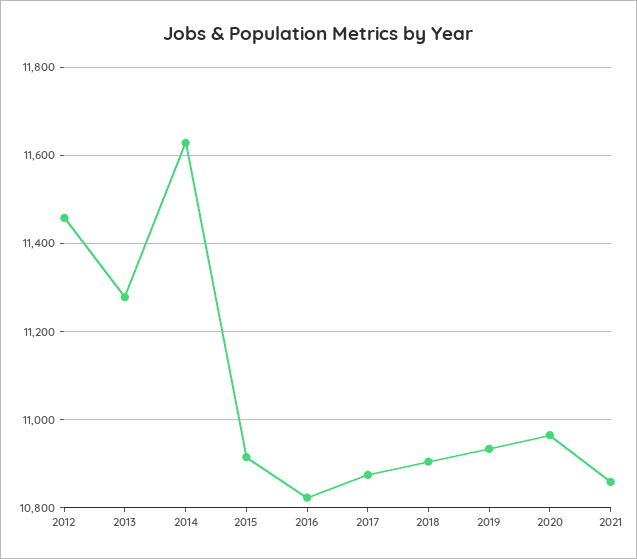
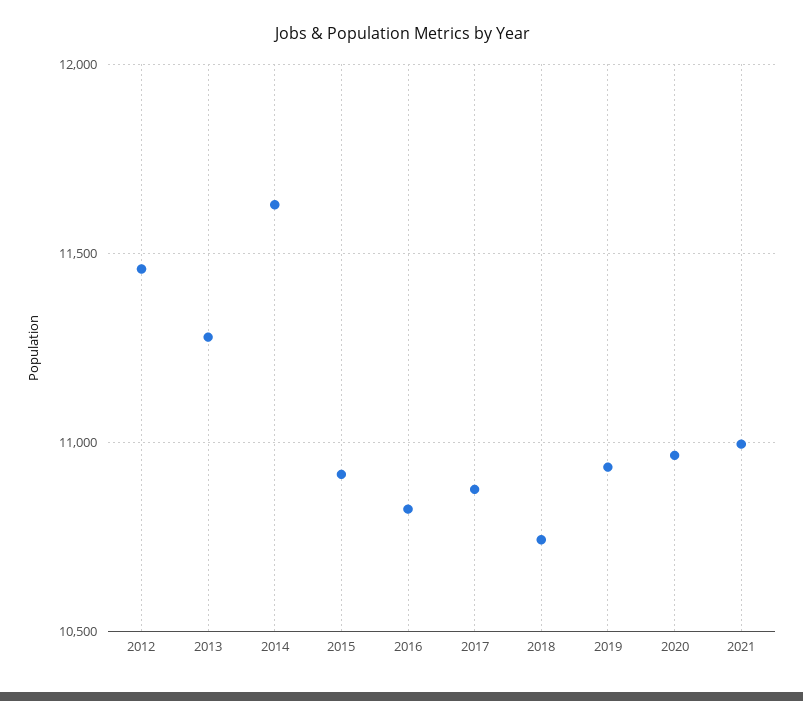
  {
    "2012": 11460,
    "2013": 11280,
    "2014": 11620,
    "2015": 10920,
    "2016": 10820,
    "2017": 10880,
-   "2018": 10900,
+   "2018": 10750,
    "2019": 10940,
    "2020": 10960,
-   "2021": 10860
+   "2021": 11000
  }

